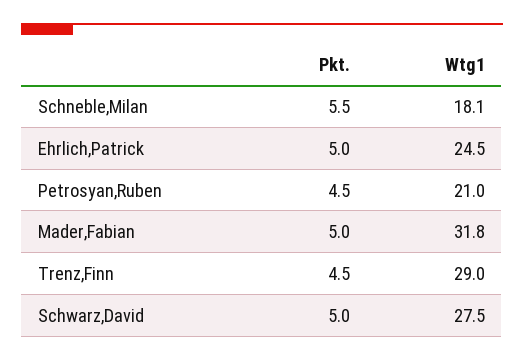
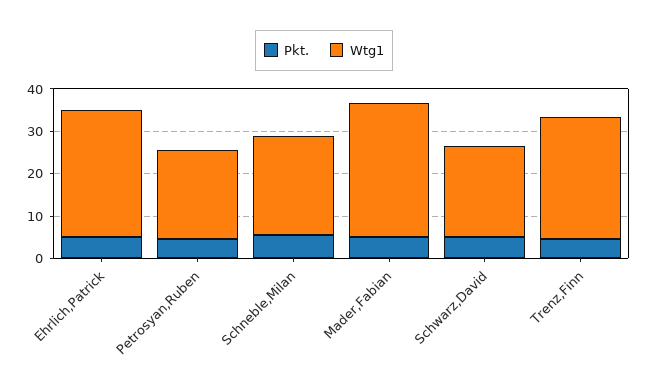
  {
    "Pkt.": {
      "Schneble,Milan": 5.5,
      "Ehrlich,Patrick": 5,
      "Petrosyan,Ruben": 4.5,
      "Mader,Fabian": 5,
      "Trenz,Finn": 4.5,
      "Schwarz,David": 5
    },
    "Wtg1": {
-     "Schneble,Milan": 18.1,
+     "Schneble,Milan": 24,
-     "Ehrlich,Patrick": 24.5,
+     "Ehrlich,Patrick": 30,
      "Petrosyan,Ruben": 21,
      "Mader,Fabian": 31.8,
      "Trenz,Finn": 29,
-     "Schwarz,David": 27.5
+     "Schwarz,David": 22
    }
  }

